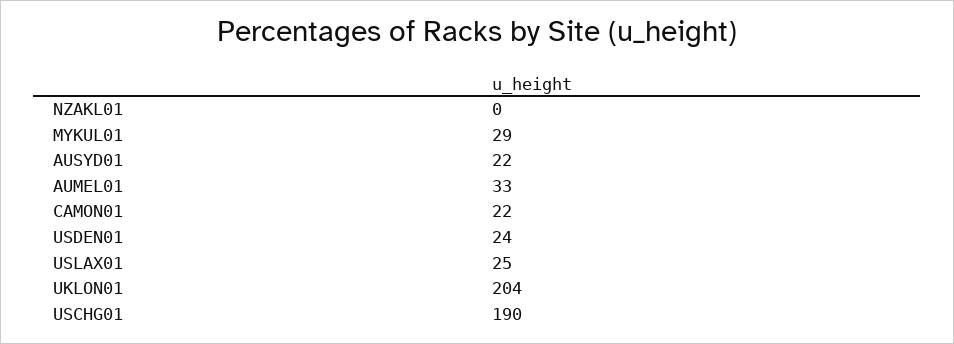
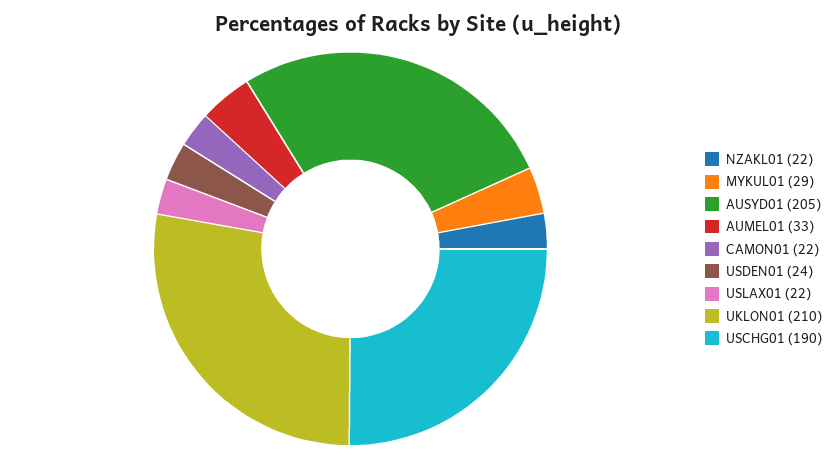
  {
-   "NZAKL01": 0,
+   "NZAKL01": 22,
    "MYKUL01": 29,
-   "AUSYD01": 22,
+   "AUSYD01": 205,
    "AUMEL01": 33,
    "CAMON01": 22,
    "USDEN01": 24,
-   "USLAX01": 25,
+   "USLAX01": 22,
-   "UKLON01": 204,
+   "UKLON01": 210,
    "USCHG01": 190
  }

